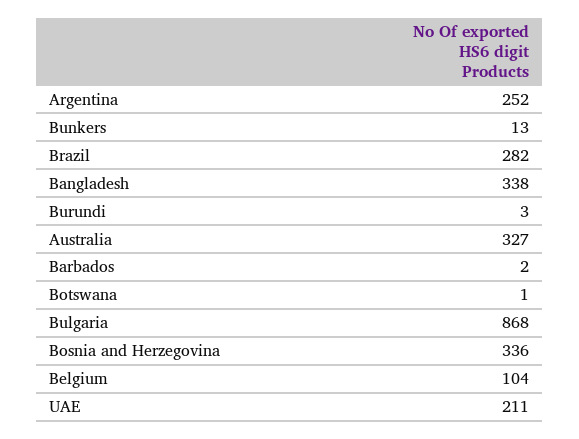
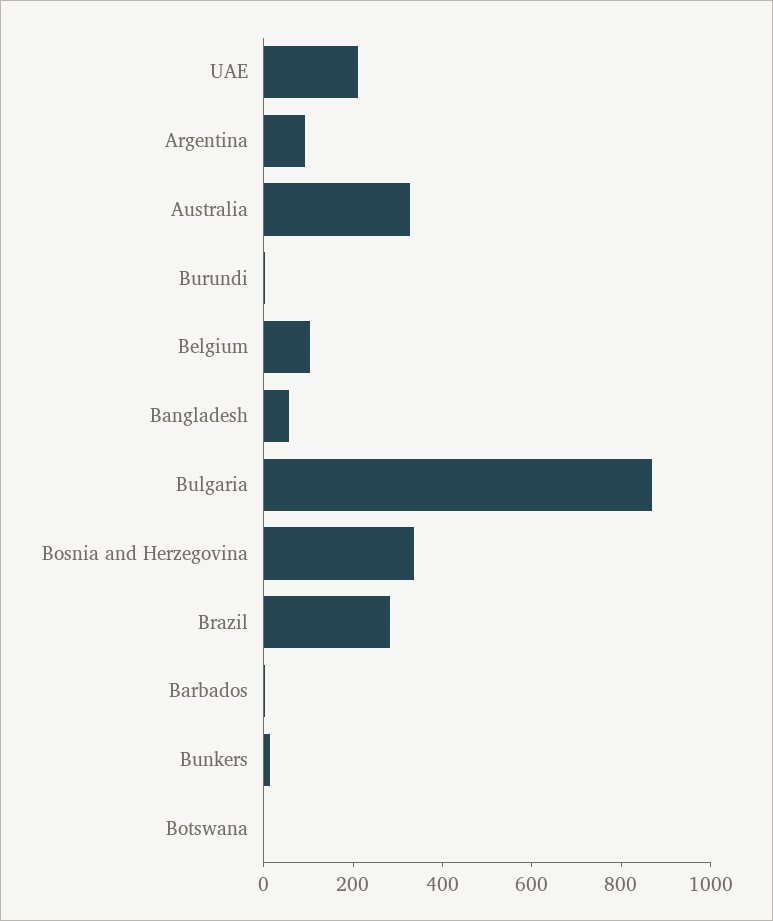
  {
-   "Argentina": 252,
+   "Argentina": 100,
    "Bunkers": 13,
    "Brazil": 282,
-   "Bangladesh": 338,
+   "Bangladesh": 50,
    "Burundi": 3,
    "Australia": 327,
    "Barbados": 2,
    "Botswana": 1,
    "Bulgaria": 868,
    "Bosnia and Herzegovina": 336,
    "Belgium": 104,
    "UAE": 211
  }

